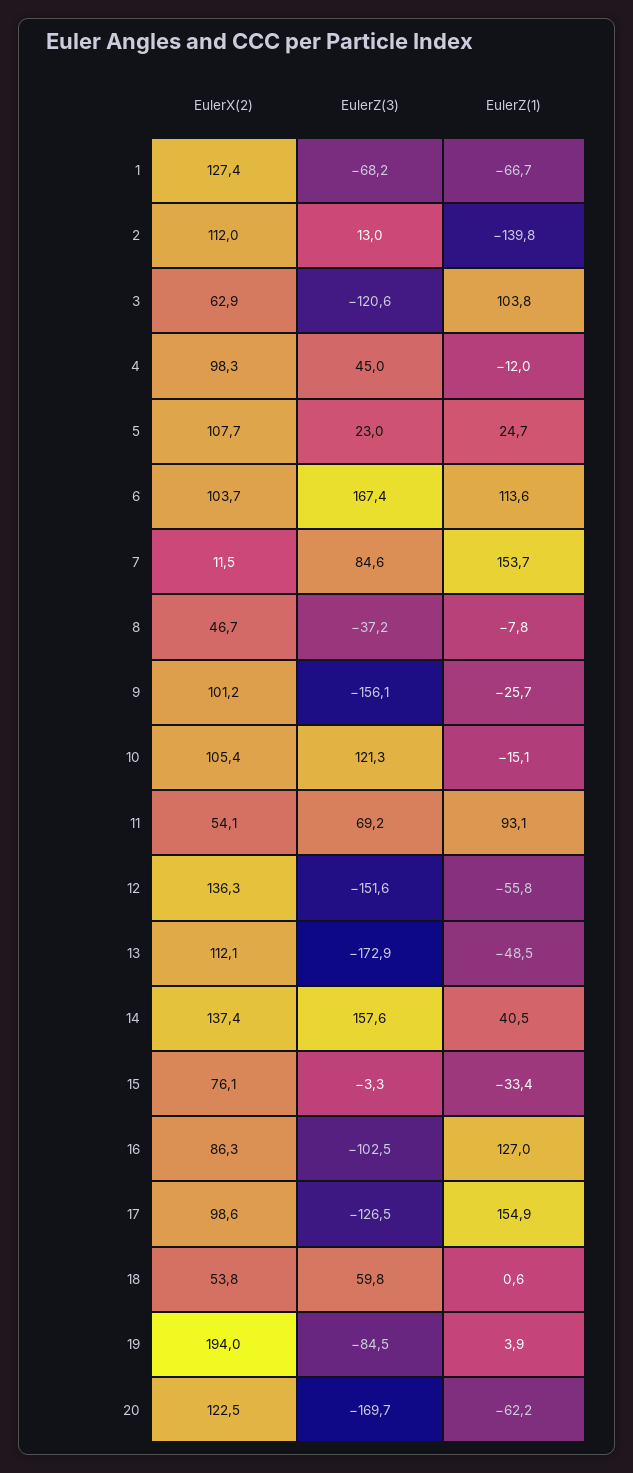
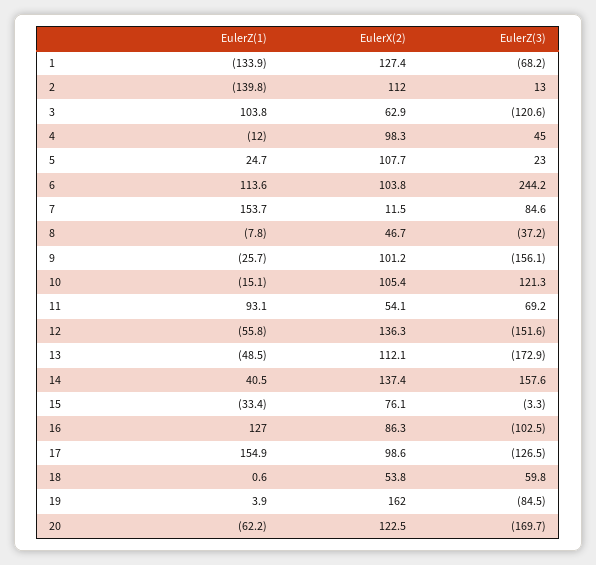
  {
    "EulerX(2)": {
      "1": 127.4,
      "2": 112,
      "3": 62.9,
      "4": 98.3,
      "5": 107.7,
-     "6": 103.7,
+     "6": 103.8,
      "7": 11.5,
      "8": 46.7,
      "9": 101.2,
      "10": 105.4,
      "11": 54.1,
      "12": 136.3,
      "13": 112.1,
      "14": 137.4,
      "15": 76.1,
      "16": 86.3,
      "17": 98.6,
      "18": 53.8,
-     "19": 194,
+     "19": 162,
      "20": 122.5
    },
    "EulerZ(3)": {
      "1": -68.2,
      "2": 13,
      "3": -120.6,
      "4": 45,
      "5": 23,
-     "6": 167.4,
+     "6": 244.2,
      "7": 84.6,
      "8": -37.2,
      "9": -156.1,
      "10": 121.3,
      "11": 69.2,
      "12": -151.6,
      "13": -172.9,
      "14": 157.6,
      "15": -3.3,
      "16": -102.5,
      "17": -126.5,
      "18": 59.8,
      "19": -84.5,
      "20": -169.7
    },
    "EulerZ(1)": {
-     "1": -66.7,
+     "1": -133.9,
      "2": -139.8,
      "3": 103.8,
      "4": -12,
      "5": 24.7,
      "6": 113.6,
      "7": 153.7,
      "8": -7.8,
      "9": -25.7,
      "10": -15.1,
      "11": 93.1,
      "12": -55.8,
      "13": -48.5,
      "14": 40.5,
      "15": -33.4,
      "16": 127,
      "17": 154.9,
      "18": 0.6,
      "19": 3.9,
      "20": -62.2
    }
  }

